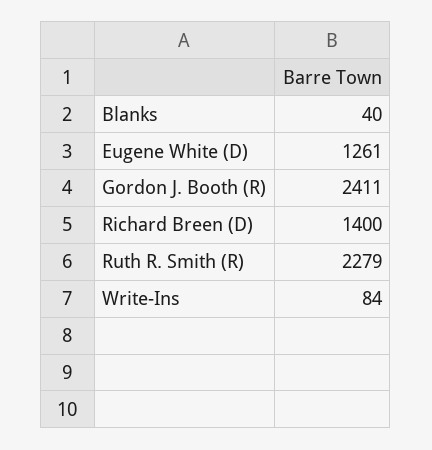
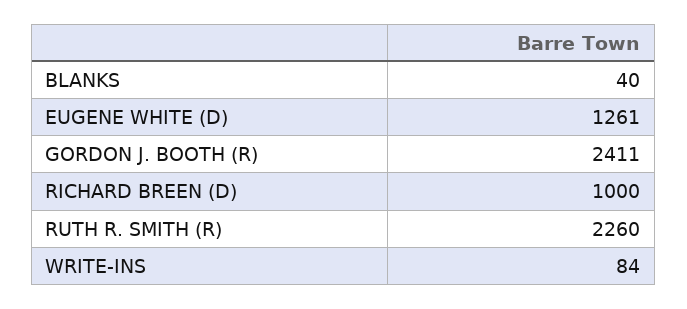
  {
    "Blanks": 40,
    "Eugene White (D)": 1261,
    "Gordon J. Booth (R)": 2411,
-   "Richard Breen (D)": 1400,
+   "Richard Breen (D)": 1000,
-   "Ruth R. Smith (R)": 2279,
+   "Ruth R. Smith (R)": 2260,
    "Write-Ins": 84
  }

